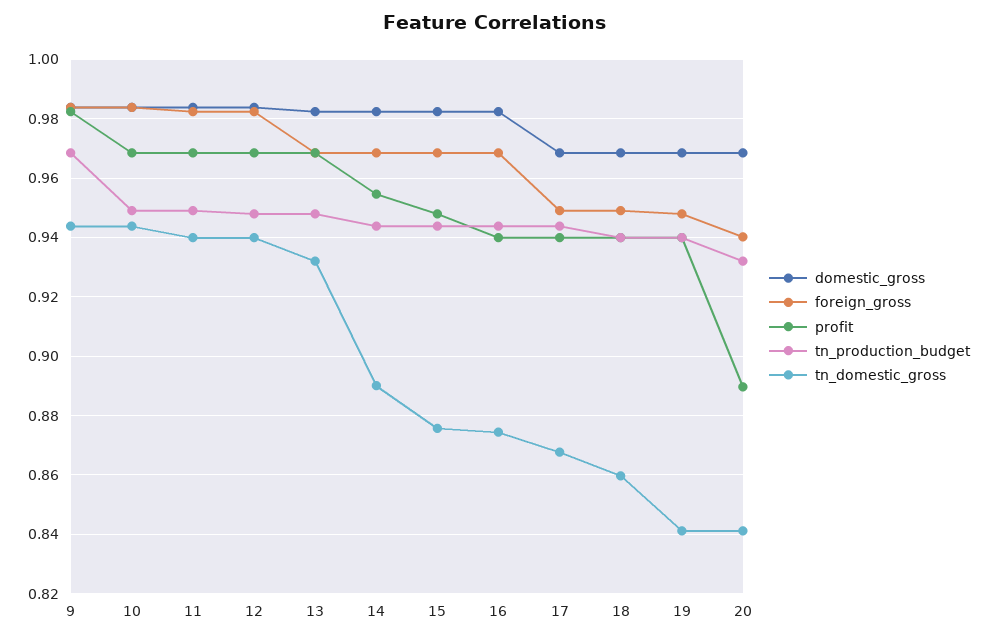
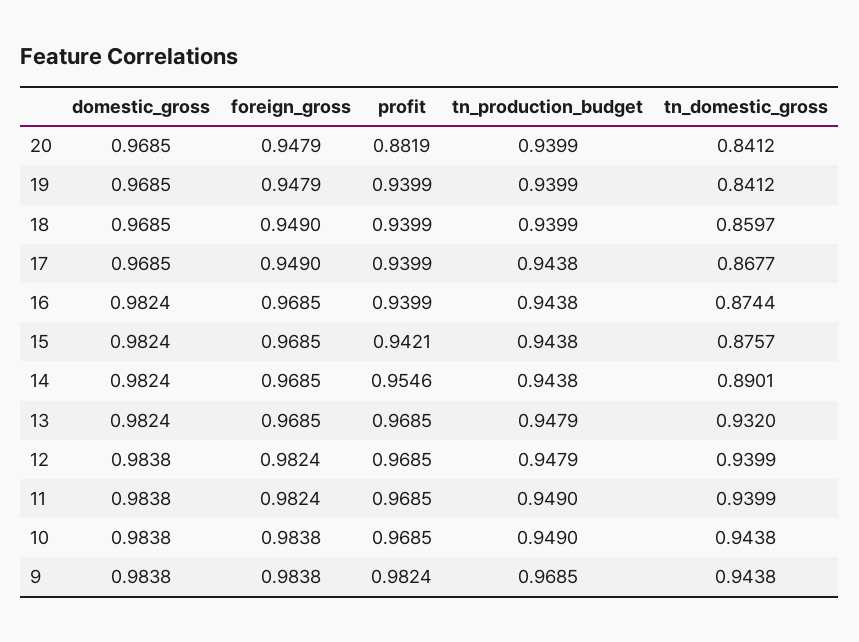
  {
    "domestic_gross": {
      "9": 0.9838,
      "10": 0.9838,
      "11": 0.9838,
      "12": 0.9838,
      "13": 0.9824,
      "14": 0.9824,
      "15": 0.9824,
      "16": 0.9824,
      "17": 0.9685,
      "18": 0.9685,
      "19": 0.9685,
      "20": 0.9685
    },
    "foreign_gross": {
      "9": 0.9838,
      "10": 0.9838,
      "11": 0.9824,
      "12": 0.9824,
      "13": 0.9685,
      "14": 0.9685,
      "15": 0.9685,
      "16": 0.9685,
      "17": 0.949,
      "18": 0.949,
      "19": 0.9479,
-     "20": 0.94
+     "20": 0.9479
    },
    "profit": {
      "9": 0.9824,
      "10": 0.9685,
      "11": 0.9685,
      "12": 0.9685,
      "13": 0.9685,
      "14": 0.9546,
-     "15": 0.9475,
+     "15": 0.9421,
      "16": 0.9399,
      "17": 0.9399,
      "18": 0.9399,
      "19": 0.9399,
-     "20": 0.89
+     "20": 0.8819
    },
    "tn_production_budget": {
      "9": 0.9685,
      "10": 0.949,
      "11": 0.949,
      "12": 0.9479,
      "13": 0.9479,
      "14": 0.9438,
      "15": 0.9438,
      "16": 0.9438,
      "17": 0.9438,
      "18": 0.9399,
      "19": 0.9399,
-     "20": 0.9325
+     "20": 0.9399
    },
    "tn_domestic_gross": {
      "9": 0.9438,
      "10": 0.9438,
      "11": 0.9399,
      "12": 0.9399,
      "13": 0.932,
      "14": 0.8901,
      "15": 0.8757,
      "16": 0.8744,
      "17": 0.8677,
      "18": 0.8597,
      "19": 0.8412,
      "20": 0.8412
    }
  }

